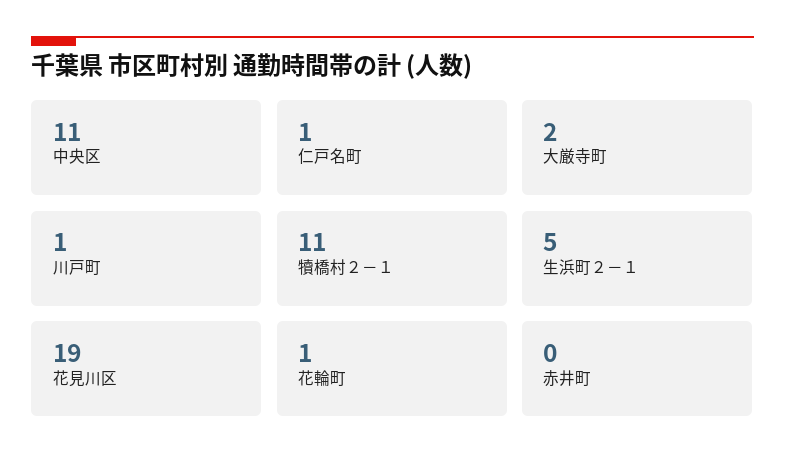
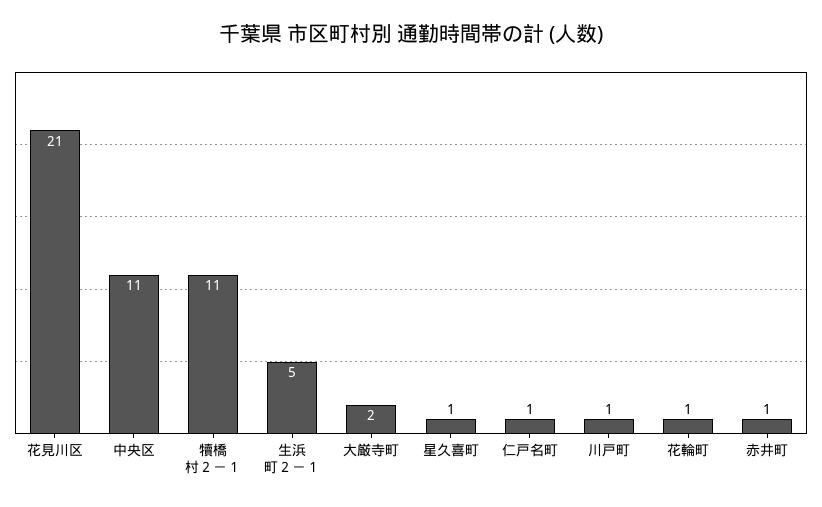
  {
    "中央区": 11,
    "仁戸名町": 1,
    "大厳寺町": 2,
    "川戸町": 1,
    "犢橋村２－１": 11,
    "生浜町２－１": 5,
-   "花見川区": 19,
+   "花見川区": 21,
    "花輪町": 1,
-   "赤井町": 0
+   "赤井町": 1,
+   "星久喜町": 1
  }

